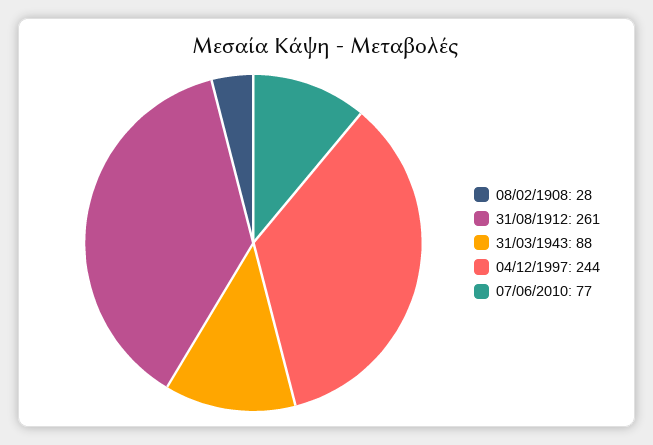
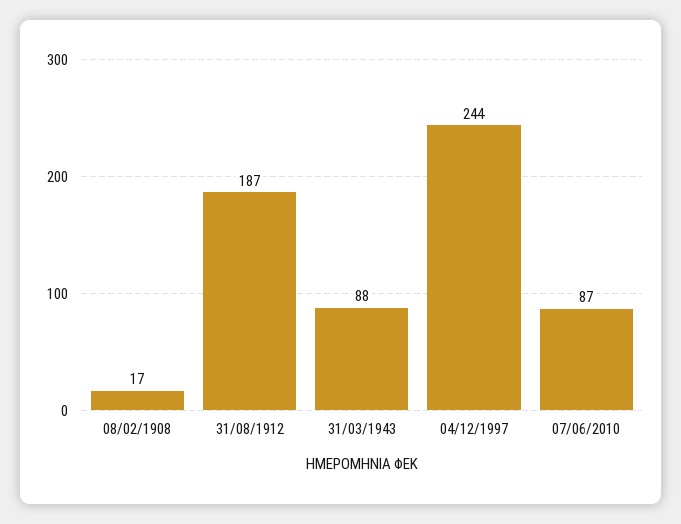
  {
-   "08/02/1908": 28,
+   "08/02/1908": 17,
-   "31/08/1912": 261,
+   "31/08/1912": 187,
    "31/03/1943": 88,
    "04/12/1997": 244,
-   "07/06/2010": 77
+   "07/06/2010": 87
  }

